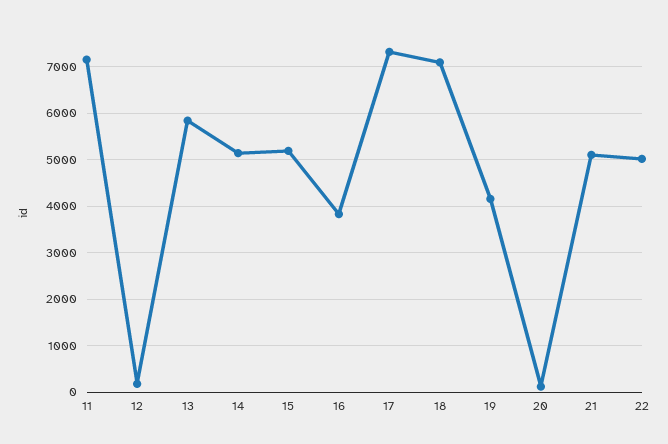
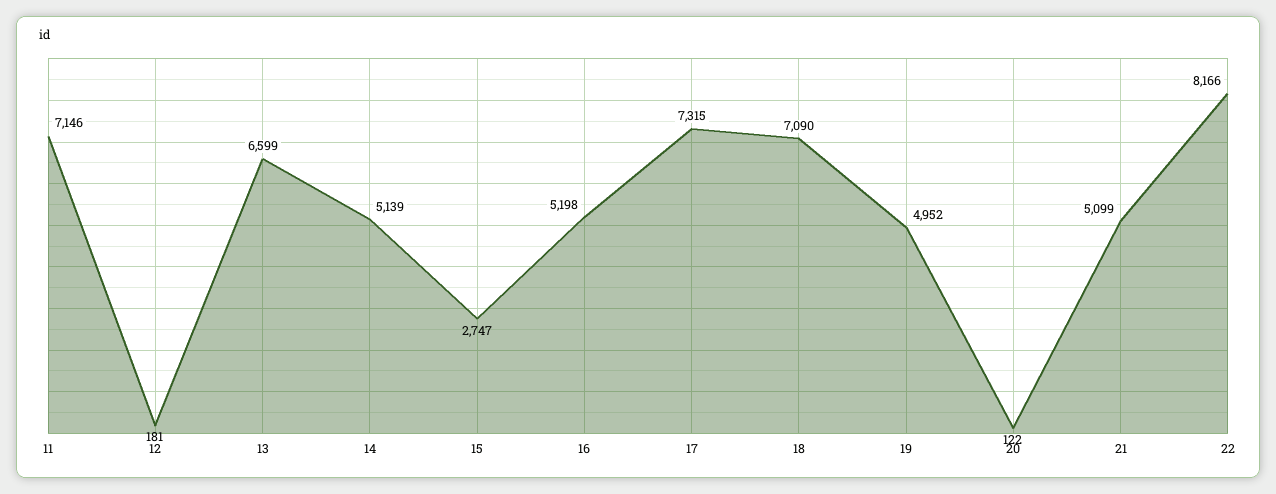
  {
    "11": 7146,
    "12": 181,
-   "13": 5800,
+   "13": 6599,
    "14": 5139,
-   "15": 5200,
+   "15": 2747,
-   "16": 3800,
+   "16": 5198,
    "17": 7315,
    "18": 7090,
-   "19": 4200,
+   "19": 4952,
    "20": 122,
    "21": 5099,
-   "22": 5000
+   "22": 8166
  }

